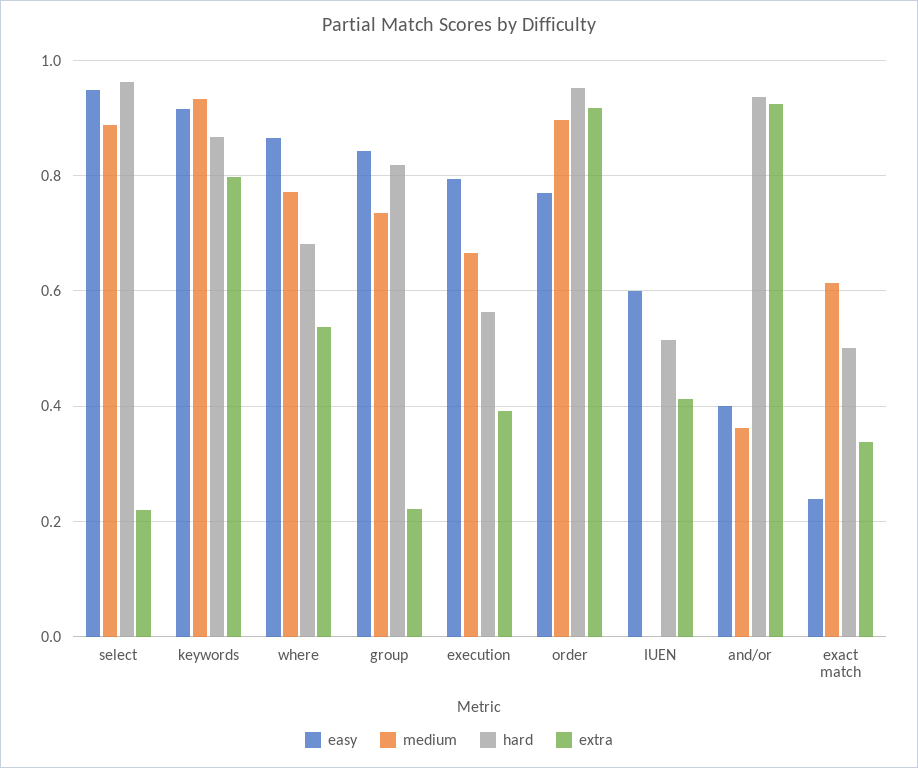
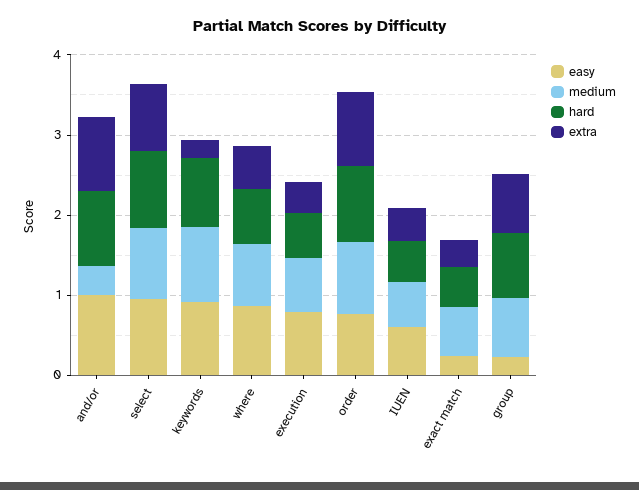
  {
    "easy": {
      "select": 0.94,
      "keywords": 0.92,
      "where": 0.86,
-     "group": 0.84,
+     "group": 0.2,
      "execution": 0.8,
      "order": 0.76,
      "IUEN": 0.6,
-     "and/or": 0.4,
+     "and/or": 1,
      "exact match": 0.24
    },
    "medium": {
      "select": 0.88,
      "keywords": 0.94,
      "where": 0.78,
      "group": 0.74,
      "execution": 0.66,
      "order": 0.9,
-     "IUEN": 0,
+     "IUEN": 0.6,
      "and/or": 0.36,
      "exact match": 0.62
    },
    "hard": {
      "select": 0.96,
      "keywords": 0.86,
      "where": 0.68,
      "group": 0.82,
      "execution": 0.56,
      "order": 0.96,
      "IUEN": 0.52,
      "and/or": 0.94,
      "exact match": 0.5
    },
    "extra": {
-     "select": 0.22,
+     "select": 0.8,
-     "keywords": 0.8,
+     "keywords": 0.2,
      "where": 0.54,
-     "group": 0.22,
+     "group": 0.8,
      "execution": 0.4,
      "order": 0.92,
      "IUEN": 0.42,
      "and/or": 0.92,
      "exact match": 0.34
    }
  }

